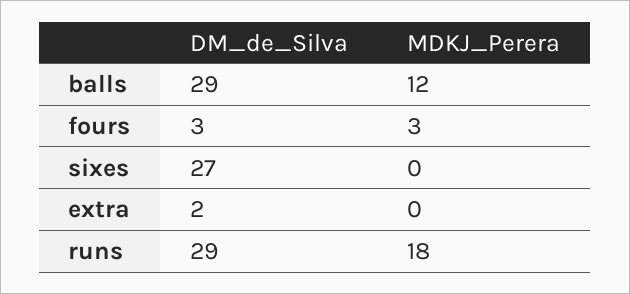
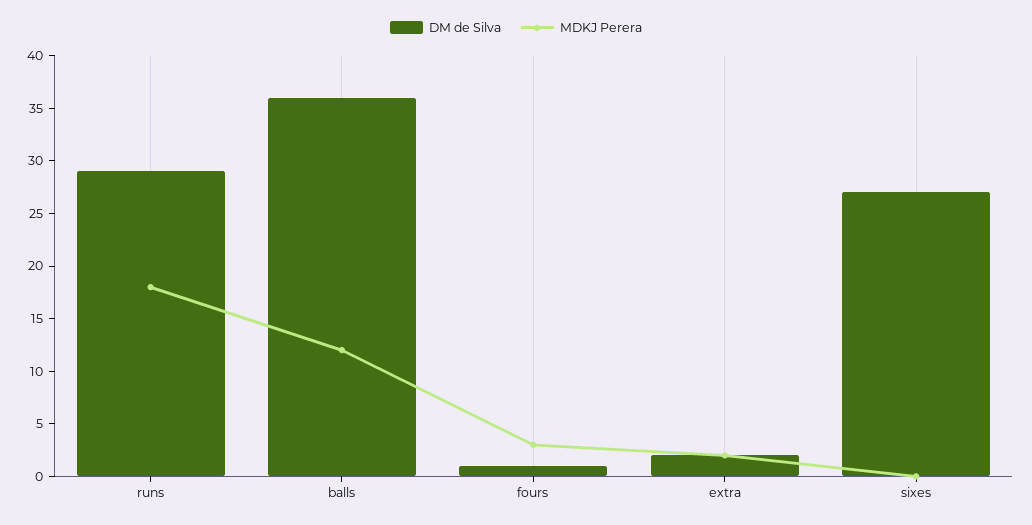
  {
    "DM_de_Silva": {
-     "balls": 29,
+     "balls": 36,
-     "fours": 3,
+     "fours": 1,
      "sixes": 27,
      "extra": 2,
      "runs": 29
    },
    "MDKJ_Perera": {
      "balls": 12,
      "fours": 3,
      "sixes": 0,
-     "extra": 0,
+     "extra": 2,
      "runs": 18
    }
  }

